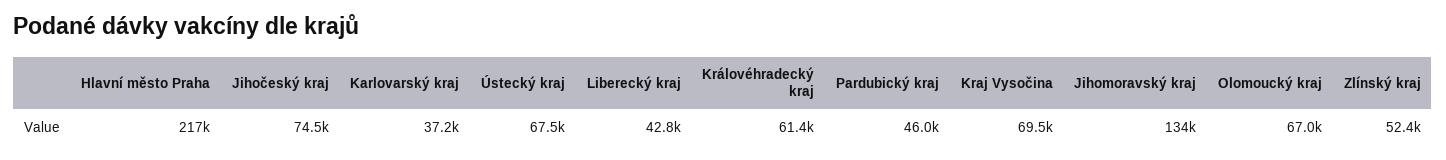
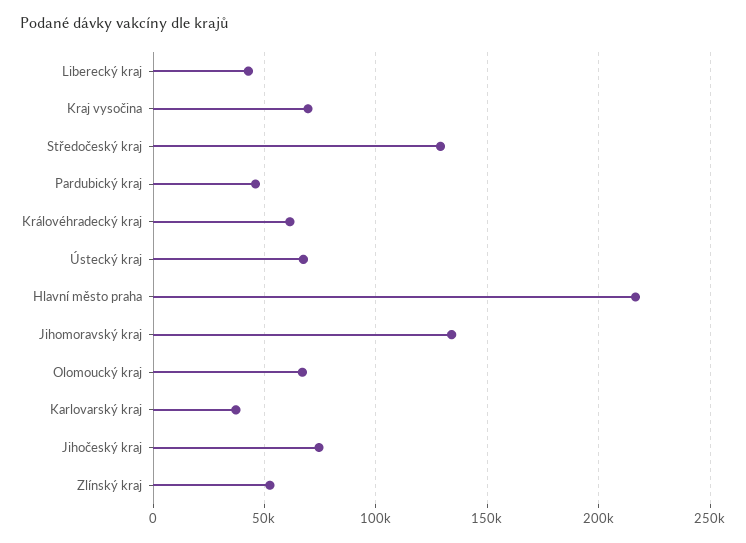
  {
    "Hlavní město Praha": 217000,
    "Jihočeský kraj": 74500,
    "Karlovarský kraj": 37200,
    "Ústecký kraj": 67500,
    "Liberecký kraj": 42800,
    "Královéhradecký kraj": 61400,
    "Pardubický kraj": 46000,
    "Kraj Vysočina": 69500,
    "Jihomoravský kraj": 134000,
    "Olomoucký kraj": 67000,
-   "Zlínský kraj": 52400
+   "Zlínský kraj": 52400,
+   "Středočeský kraj": 130000
  }

